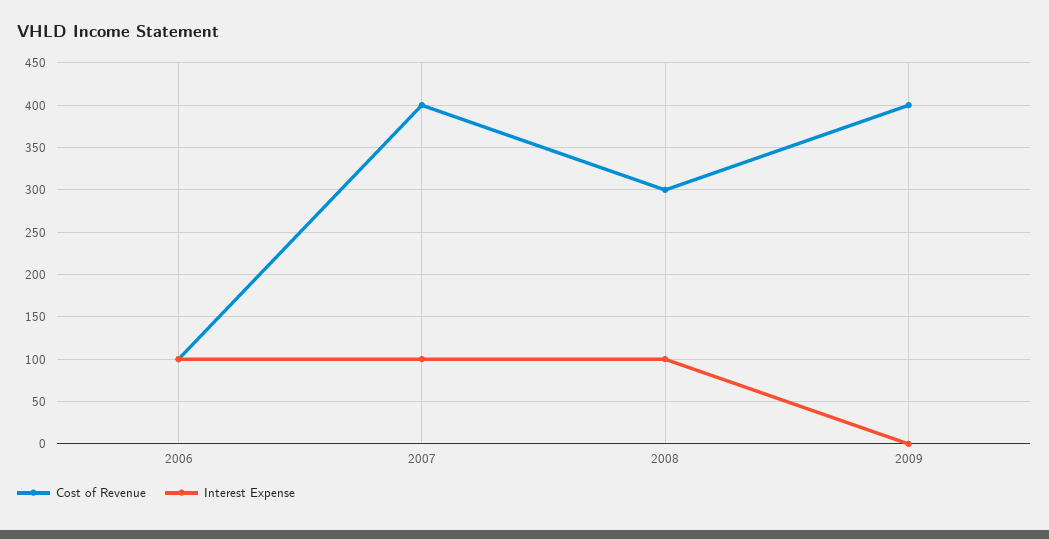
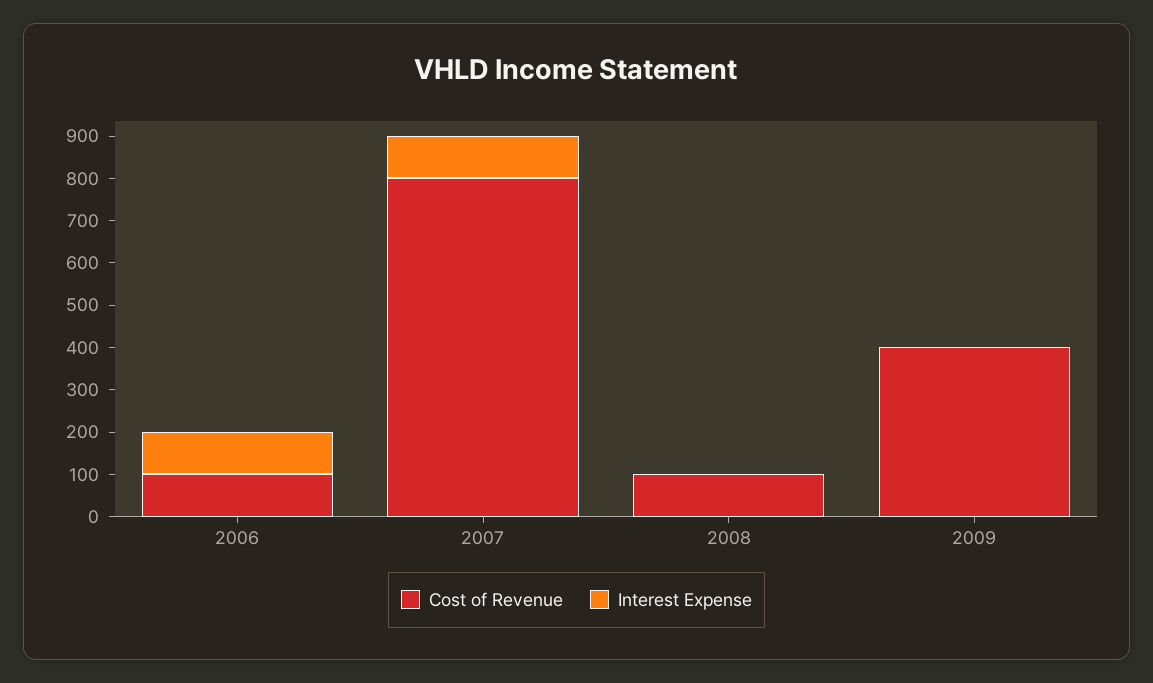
  {
    "Cost of Revenue": {
      "2006": 100,
-     "2007": 400,
+     "2007": 800,
-     "2008": 300,
+     "2008": 100,
      "2009": 400
    },
    "Interest Expense": {
      "2006": 100,
      "2007": 100,
-     "2008": 100,
+     "2008": 0,
      "2009": 0
    }
  }

